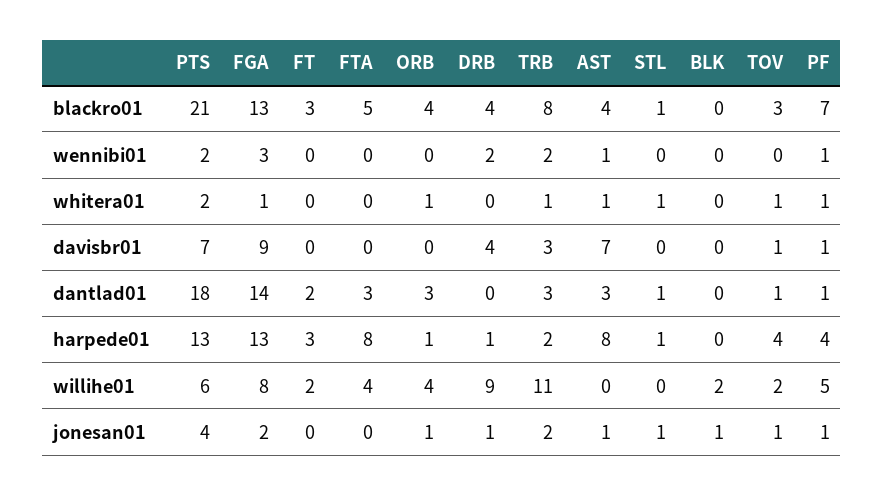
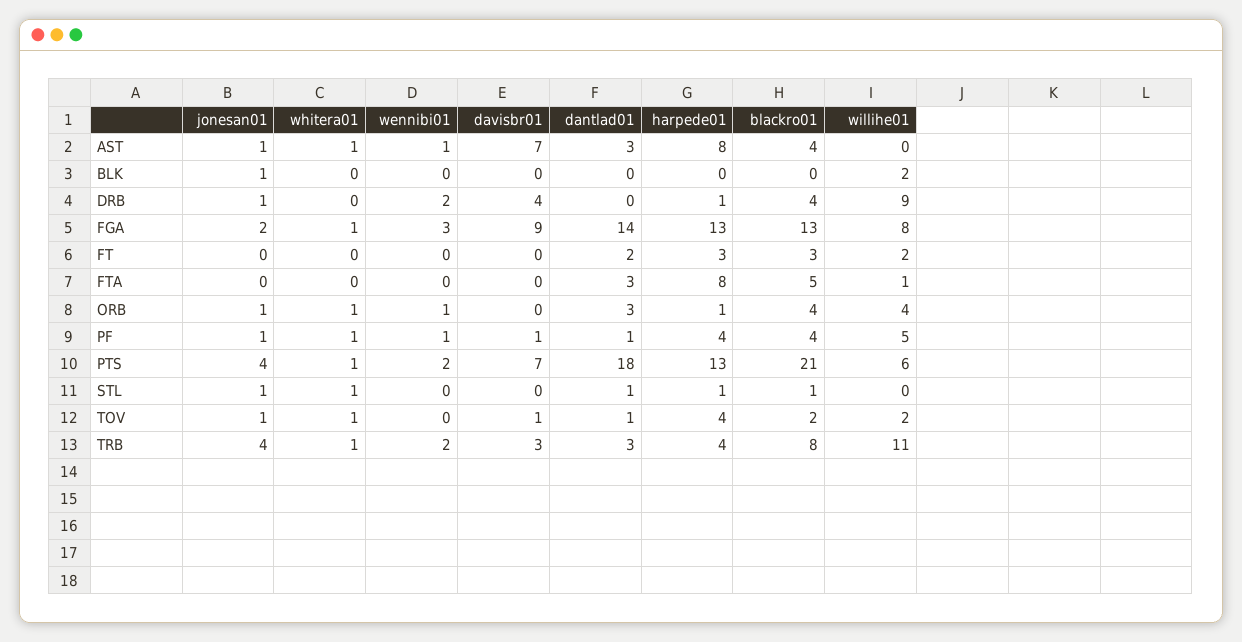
  {
    "PTS": {
      "blackro01": 21,
      "wennibi01": 2,
-     "whitera01": 2,
+     "whitera01": 1,
      "davisbr01": 7,
      "dantlad01": 18,
      "harpede01": 13,
      "willihe01": 6,
      "jonesan01": 4
    },
    "FGA": {
      "blackro01": 13,
      "wennibi01": 3,
      "whitera01": 1,
      "davisbr01": 9,
      "dantlad01": 14,
      "harpede01": 13,
      "willihe01": 8,
      "jonesan01": 2
    },
    "FT": {
      "blackro01": 3,
      "wennibi01": 0,
      "whitera01": 0,
      "davisbr01": 0,
      "dantlad01": 2,
      "harpede01": 3,
      "willihe01": 2,
      "jonesan01": 0
    },
    "FTA": {
      "blackro01": 5,
      "wennibi01": 0,
      "whitera01": 0,
      "davisbr01": 0,
      "dantlad01": 3,
      "harpede01": 8,
-     "willihe01": 4,
+     "willihe01": 1,
      "jonesan01": 0
    },
    "ORB": {
      "blackro01": 4,
-     "wennibi01": 0,
+     "wennibi01": 1,
      "whitera01": 1,
      "davisbr01": 0,
      "dantlad01": 3,
      "harpede01": 1,
      "willihe01": 4,
      "jonesan01": 1
    },
    "DRB": {
      "blackro01": 4,
      "wennibi01": 2,
      "whitera01": 0,
      "davisbr01": 4,
      "dantlad01": 0,
      "harpede01": 1,
      "willihe01": 9,
      "jonesan01": 1
    },
    "TRB": {
      "blackro01": 8,
      "wennibi01": 2,
      "whitera01": 1,
      "davisbr01": 3,
      "dantlad01": 3,
-     "harpede01": 2,
+     "harpede01": 4,
      "willihe01": 11,
-     "jonesan01": 2
+     "jonesan01": 4
    },
    "AST": {
      "blackro01": 4,
      "wennibi01": 1,
      "whitera01": 1,
      "davisbr01": 7,
      "dantlad01": 3,
      "harpede01": 8,
      "willihe01": 0,
      "jonesan01": 1
    },
    "STL": {
      "blackro01": 1,
      "wennibi01": 0,
      "whitera01": 1,
      "davisbr01": 0,
      "dantlad01": 1,
      "harpede01": 1,
      "willihe01": 0,
      "jonesan01": 1
    },
    "BLK": {
      "blackro01": 0,
      "wennibi01": 0,
      "whitera01": 0,
      "davisbr01": 0,
      "dantlad01": 0,
      "harpede01": 0,
      "willihe01": 2,
      "jonesan01": 1
    },
    "TOV": {
-     "blackro01": 3,
+     "blackro01": 2,
      "wennibi01": 0,
      "whitera01": 1,
      "davisbr01": 1,
      "dantlad01": 1,
      "harpede01": 4,
      "willihe01": 2,
      "jonesan01": 1
    },
    "PF": {
-     "blackro01": 7,
+     "blackro01": 4,
      "wennibi01": 1,
      "whitera01": 1,
      "davisbr01": 1,
      "dantlad01": 1,
      "harpede01": 4,
      "willihe01": 5,
      "jonesan01": 1
    }
  }

